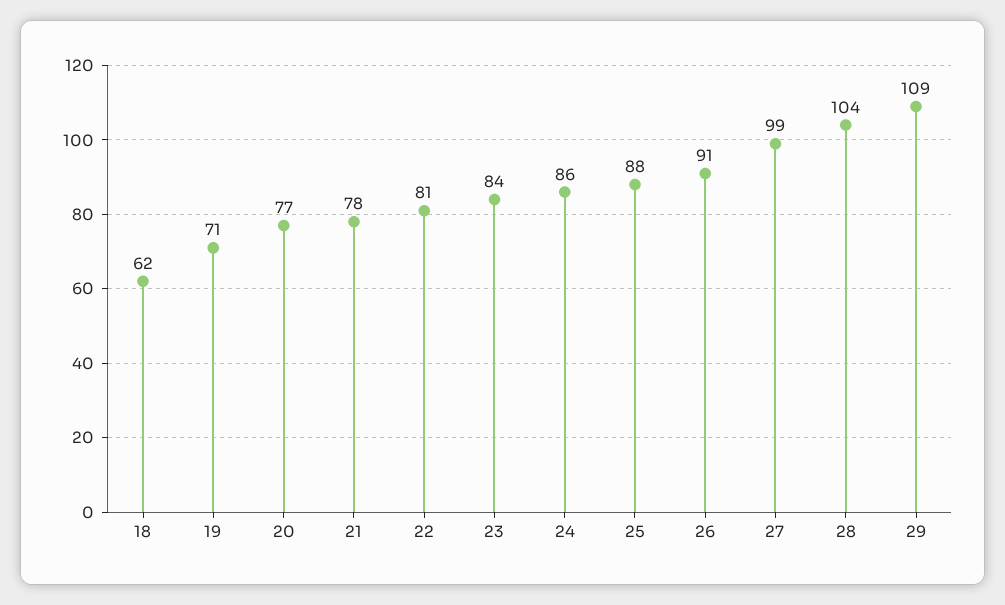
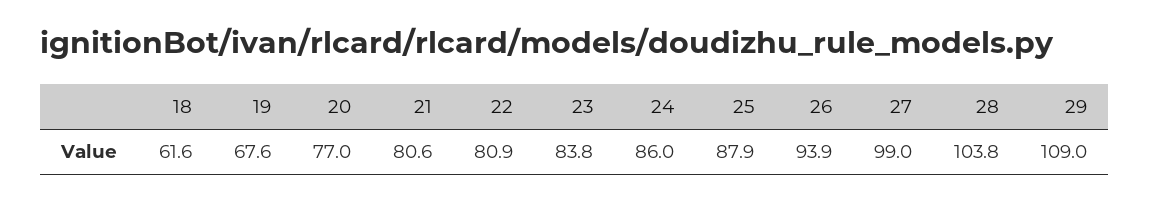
  {
    "18": 61.6,
-   "19": 71,
+   "19": 67.6,
    "20": 77,
-   "21": 78,
+   "21": 80.6,
    "22": 80.9,
    "23": 83.8,
    "24": 86,
    "25": 87.9,
-   "26": 91,
+   "26": 93.9,
    "27": 99,
    "28": 103.8,
    "29": 109
  }

